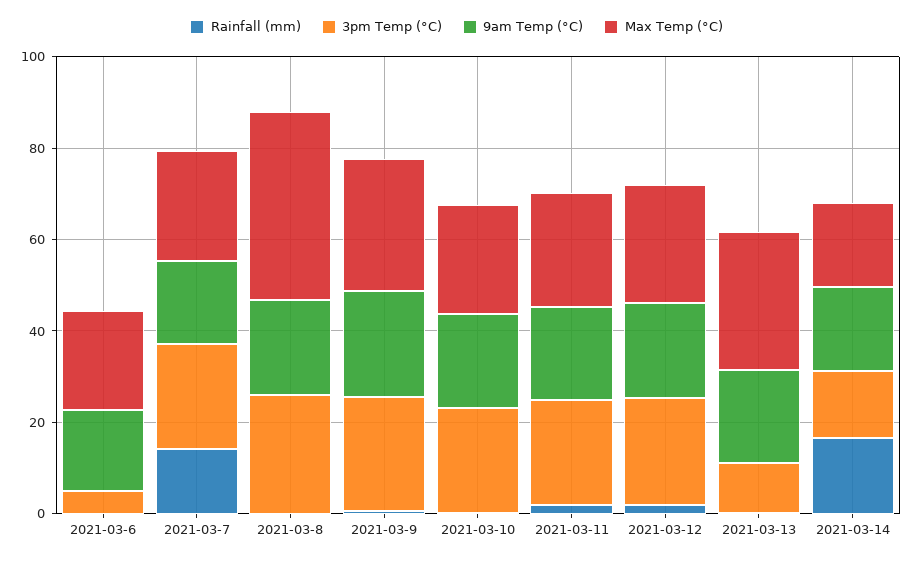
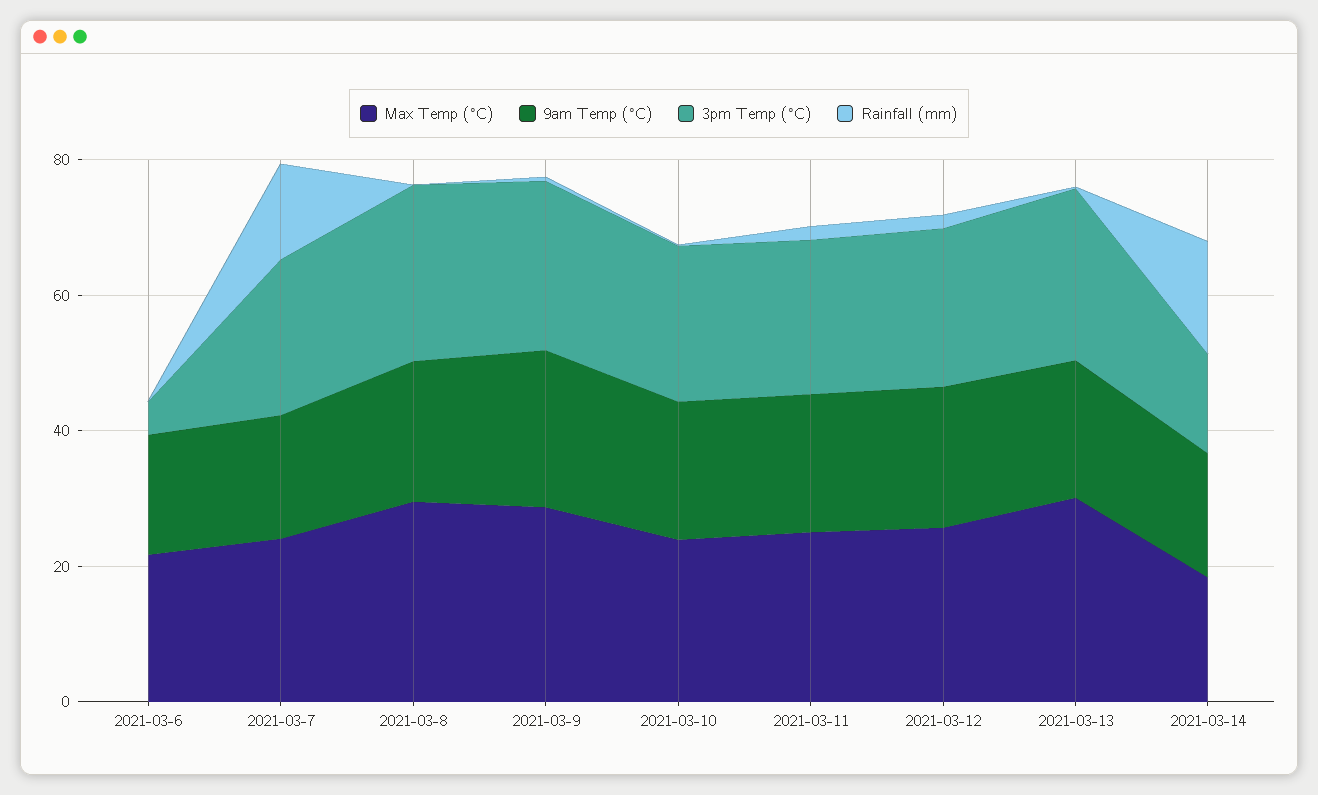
  {
    "Rainfall (mm)": {
      "2021-03-6": 0,
      "2021-03-7": 15,
      "2021-03-8": 0,
      "2021-03-9": 0,
      "2021-03-10": 0,
      "2021-03-11": 0,
      "2021-03-12": 0,
      "2021-03-13": 0,
      "2021-03-14": 15
    },
    "3pm Temp (°C)": {
      "2021-03-6": 5,
      "2021-03-7": 25,
      "2021-03-8": 25,
      "2021-03-9": 25,
      "2021-03-10": 25,
      "2021-03-11": 25,
      "2021-03-12": 25,
-     "2021-03-13": 10,
+     "2021-03-13": 25,
      "2021-03-14": 15
    },
    "9am Temp (°C)": {
      "2021-03-6": 20,
      "2021-03-7": 20,
      "2021-03-8": 20,
      "2021-03-9": 25,
      "2021-03-10": 20,
      "2021-03-11": 20,
      "2021-03-12": 20,
      "2021-03-13": 20,
      "2021-03-14": 20
    },
    "Max Temp (°C)": {
      "2021-03-6": 20,
      "2021-03-7": 25,
-     "2021-03-8": 40,
+     "2021-03-8": 30,
      "2021-03-9": 30,
      "2021-03-10": 25,
      "2021-03-11": 25,
      "2021-03-12": 25,
      "2021-03-13": 30,
      "2021-03-14": 20
    }
  }

